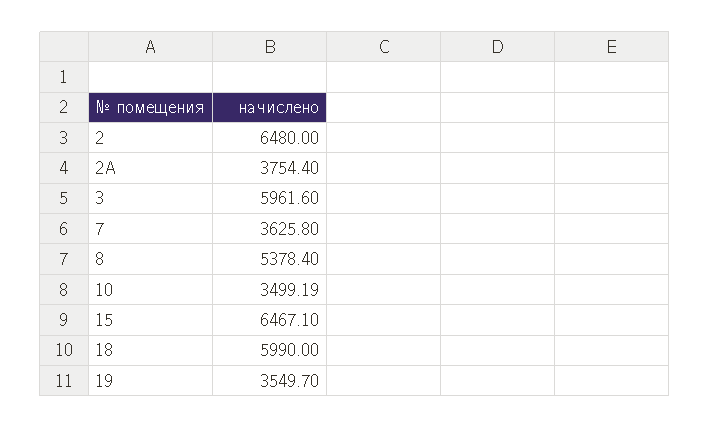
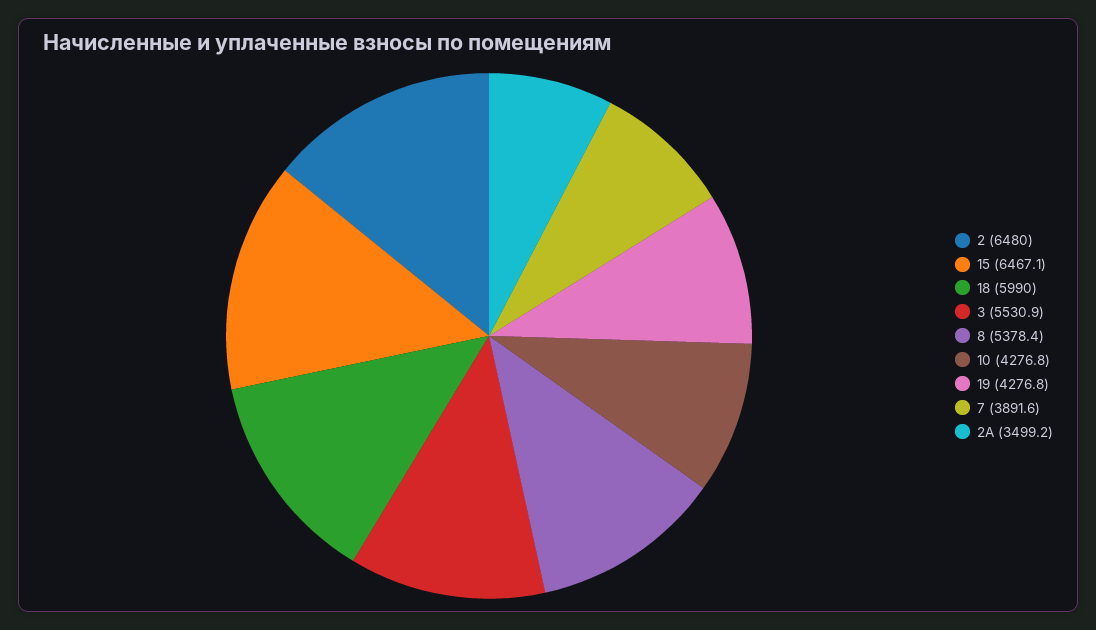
  {
    "2": 6480,
-   "2А": 3754.4,
+   "2А": 3499.2,
-   "3": 5961.6,
+   "3": 5530.9,
-   "7": 3625.8,
+   "7": 3891.6,
    "8": 5378.4,
-   "10": 3499.19,
+   "10": 4276.8,
    "15": 6467.1,
    "18": 5990,
-   "19": 3549.7
+   "19": 4276.8
  }

